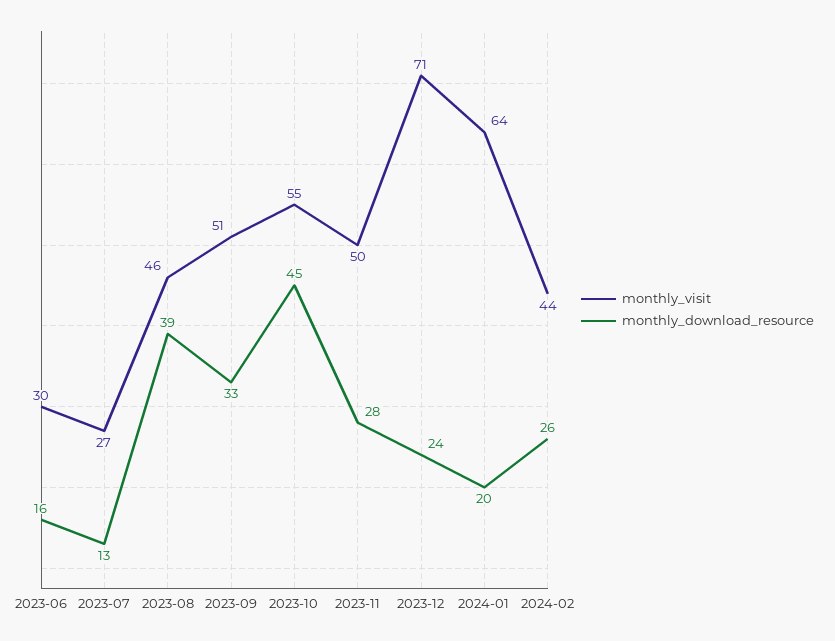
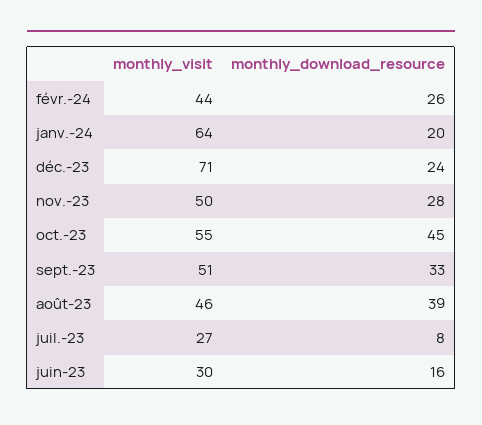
  {
    "monthly_visit": {
      "2023-06": 30,
      "2023-07": 27,
      "2023-08": 46,
      "2023-09": 51,
      "2023-10": 55,
      "2023-11": 50,
      "2023-12": 71,
      "2024-01": 64,
      "2024-02": 44
    },
    "monthly_download_resource": {
      "2023-06": 16,
-     "2023-07": 13,
+     "2023-07": 8,
      "2023-08": 39,
      "2023-09": 33,
      "2023-10": 45,
      "2023-11": 28,
      "2023-12": 24,
      "2024-01": 20,
      "2024-02": 26
    }
  }

